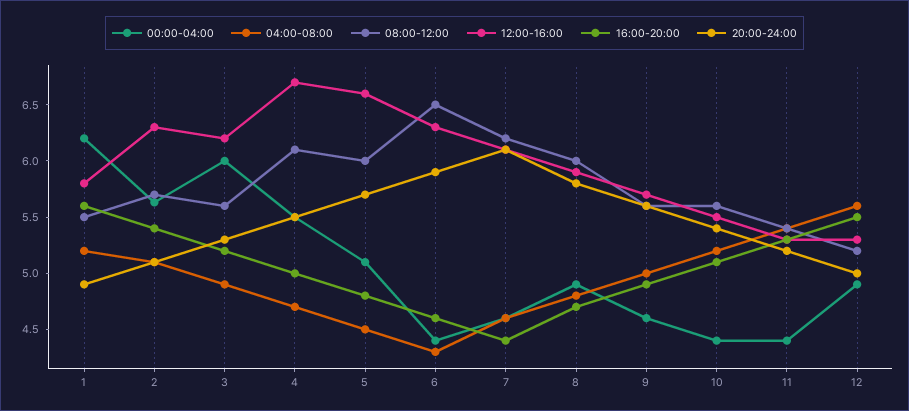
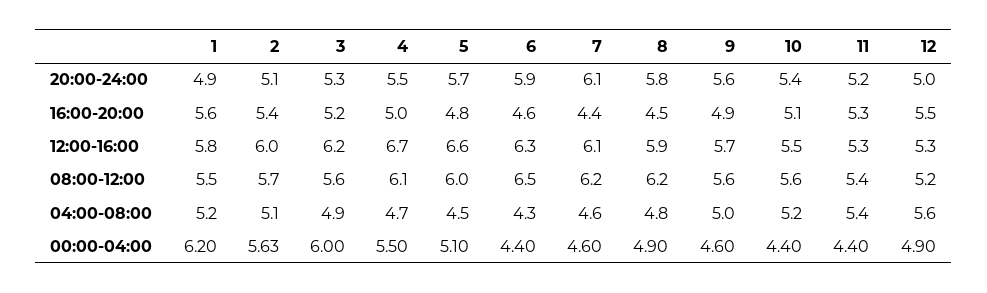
  {
    "00:00-04:00": {
      "1": 6.2,
      "2": 5.63,
      "3": 6,
      "4": 5.5,
      "5": 5.1,
      "6": 4.4,
      "7": 4.6,
      "8": 4.9,
      "9": 4.6,
      "10": 4.4,
      "11": 4.4,
      "12": 4.9
    },
    "04:00-08:00": {
      "1": 5.2,
      "2": 5.1,
      "3": 4.9,
      "4": 4.7,
      "5": 4.5,
      "6": 4.3,
      "7": 4.6,
      "8": 4.8,
      "9": 5,
      "10": 5.2,
      "11": 5.4,
      "12": 5.6
    },
    "08:00-12:00": {
      "1": 5.5,
      "2": 5.7,
      "3": 5.6,
      "4": 6.1,
      "5": 6,
      "6": 6.5,
      "7": 6.2,
-     "8": 6,
+     "8": 6.2,
      "9": 5.6,
      "10": 5.6,
      "11": 5.4,
      "12": 5.2
    },
    "12:00-16:00": {
      "1": 5.8,
-     "2": 6.3,
+     "2": 6,
      "3": 6.2,
      "4": 6.7,
      "5": 6.6,
      "6": 6.3,
      "7": 6.1,
      "8": 5.9,
      "9": 5.7,
      "10": 5.5,
      "11": 5.3,
      "12": 5.3
    },
    "16:00-20:00": {
      "1": 5.6,
      "2": 5.4,
      "3": 5.2,
      "4": 5,
      "5": 4.8,
      "6": 4.6,
      "7": 4.4,
-     "8": 4.7,
+     "8": 4.5,
      "9": 4.9,
      "10": 5.1,
      "11": 5.3,
      "12": 5.5
    },
    "20:00-24:00": {
      "1": 4.9,
      "2": 5.1,
      "3": 5.3,
      "4": 5.5,
      "5": 5.7,
      "6": 5.9,
      "7": 6.1,
      "8": 5.8,
      "9": 5.6,
      "10": 5.4,
      "11": 5.2,
      "12": 5
    }
  }

